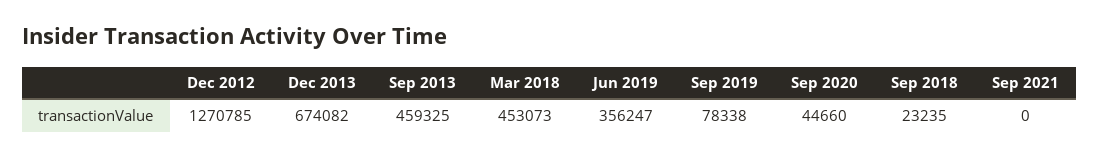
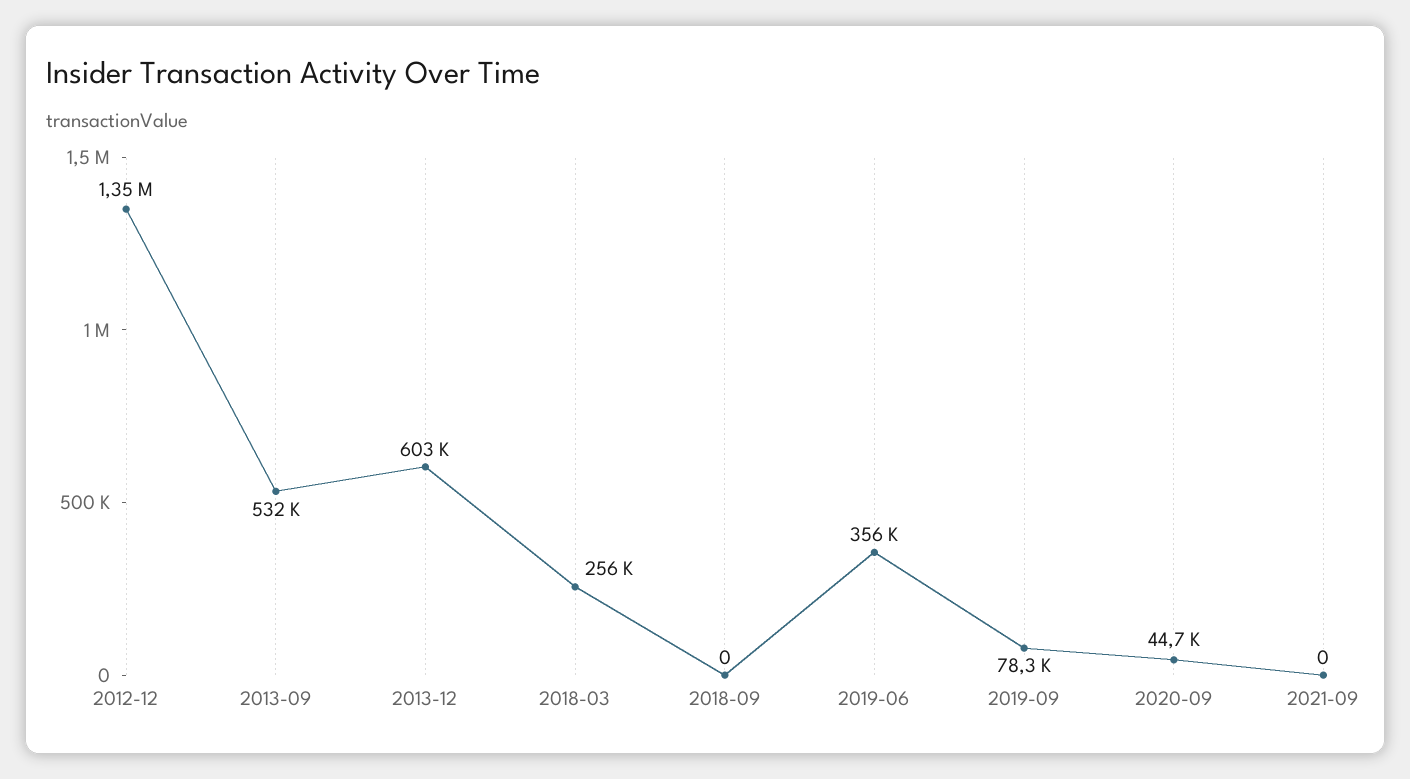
  {
-   "Dec 2012": 1270785,
+   "Dec 2012": 1350000,
-   "Dec 2013": 674082,
+   "Dec 2013": 603000,
-   "Sep 2013": 459325,
+   "Sep 2013": 532000,
-   "Mar 2018": 453073,
+   "Mar 2018": 256000,
    "Jun 2019": 356247,
    "Sep 2019": 78338,
    "Sep 2020": 44660,
-   "Sep 2018": 23235,
+   "Sep 2018": 0,
    "Sep 2021": 0
  }

